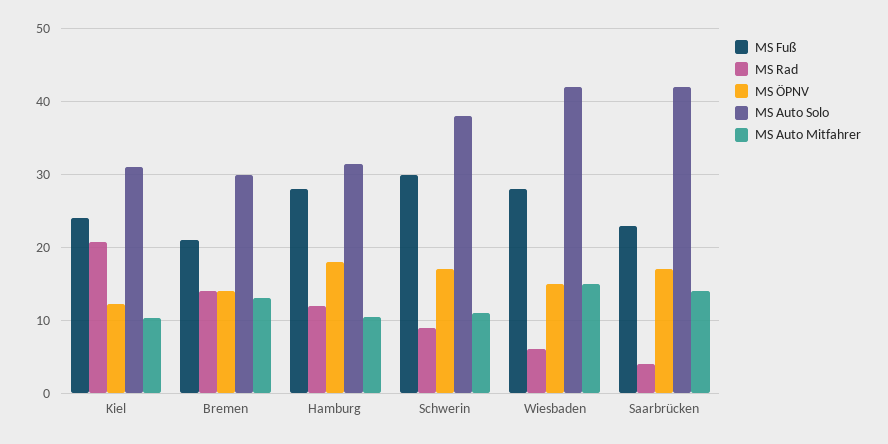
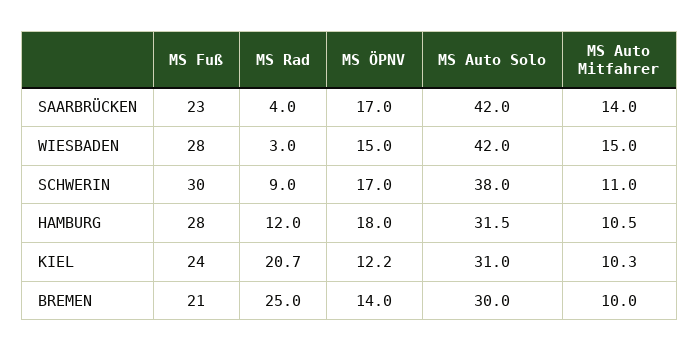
  {
    "MS Fuß": {
      "Kiel": 24,
      "Bremen": 21,
      "Hamburg": 28,
      "Schwerin": 30,
      "Wiesbaden": 28,
      "Saarbrücken": 23
    },
    "MS Rad": {
      "Kiel": 20.7,
-     "Bremen": 14,
+     "Bremen": 25,
      "Hamburg": 12,
      "Schwerin": 9,
-     "Wiesbaden": 6,
+     "Wiesbaden": 3,
      "Saarbrücken": 4
    },
    "MS ÖPNV": {
      "Kiel": 12.2,
      "Bremen": 14,
      "Hamburg": 18,
      "Schwerin": 17,
      "Wiesbaden": 15,
      "Saarbrücken": 17
    },
    "MS Auto Solo": {
      "Kiel": 31,
      "Bremen": 30,
      "Hamburg": 31.5,
      "Schwerin": 38,
      "Wiesbaden": 42,
      "Saarbrücken": 42
    },
    "MS Auto Mitfahrer": {
      "Kiel": 10.3,
-     "Bremen": 13,
+     "Bremen": 10,
      "Hamburg": 10.5,
      "Schwerin": 11,
      "Wiesbaden": 15,
      "Saarbrücken": 14
    }
  }

